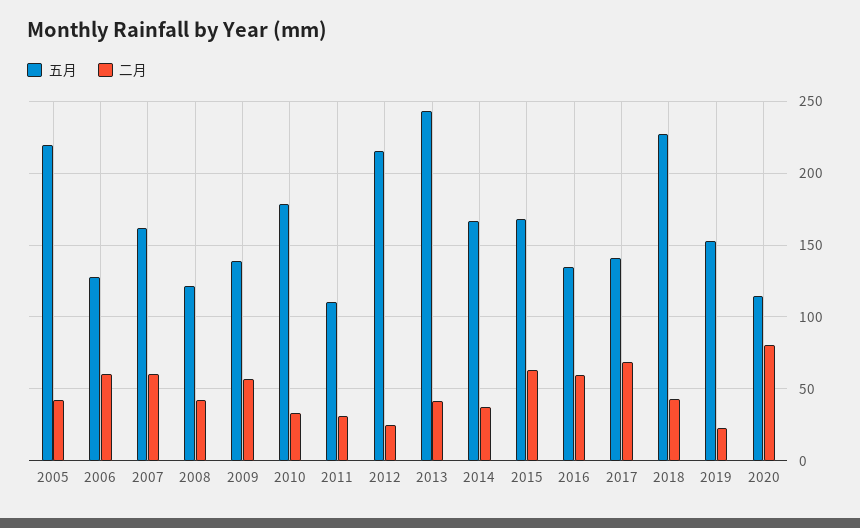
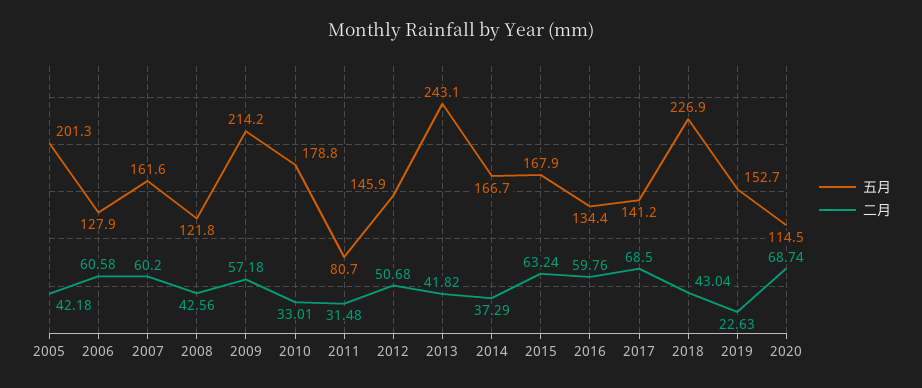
  {
    "五月": {
-     "2005": 220,
+     "2005": 201.3,
      "2006": 127.9,
      "2007": 161.6,
      "2008": 121.8,
-     "2009": 140,
+     "2009": 214.2,
      "2010": 178.8,
-     "2011": 110,
+     "2011": 80.7,
-     "2012": 215,
+     "2012": 145.9,
      "2013": 243.1,
      "2014": 166.7,
      "2015": 167.9,
      "2016": 134.4,
      "2017": 141.2,
      "2018": 226.9,
      "2019": 152.7,
      "2020": 114.5
    },
    "二月": {
      "2005": 42.18,
      "2006": 60.58,
      "2007": 60.2,
      "2008": 42.56,
      "2009": 57.18,
      "2010": 33.01,
      "2011": 31.48,
-     "2012": 25,
+     "2012": 50.68,
      "2013": 41.82,
      "2014": 37.29,
      "2015": 63.24,
      "2016": 59.76,
      "2017": 68.5,
      "2018": 43.04,
      "2019": 22.63,
-     "2020": 80
+     "2020": 68.74
    }
  }

